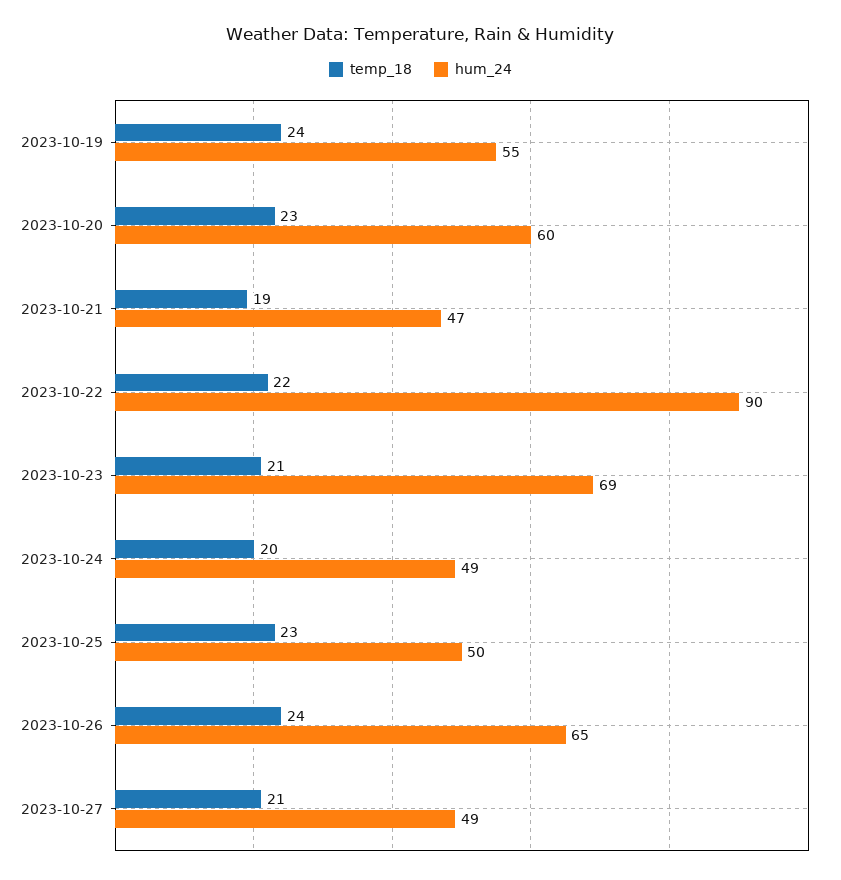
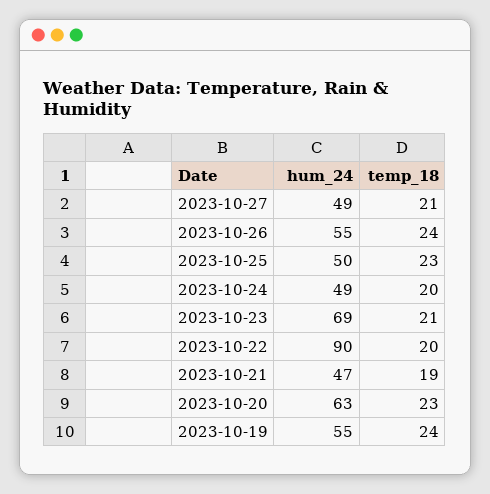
  {
    "temp_18": {
      "2023-10-19": 24,
      "2023-10-20": 23,
      "2023-10-21": 19,
-     "2023-10-22": 22,
+     "2023-10-22": 20,
      "2023-10-23": 21,
      "2023-10-24": 20,
      "2023-10-25": 23,
      "2023-10-26": 24,
      "2023-10-27": 21
    },
    "hum_24": {
      "2023-10-19": 55,
-     "2023-10-20": 60,
+     "2023-10-20": 63,
      "2023-10-21": 47,
      "2023-10-22": 90,
      "2023-10-23": 69,
      "2023-10-24": 49,
      "2023-10-25": 50,
-     "2023-10-26": 65,
+     "2023-10-26": 55,
      "2023-10-27": 49
    }
  }

